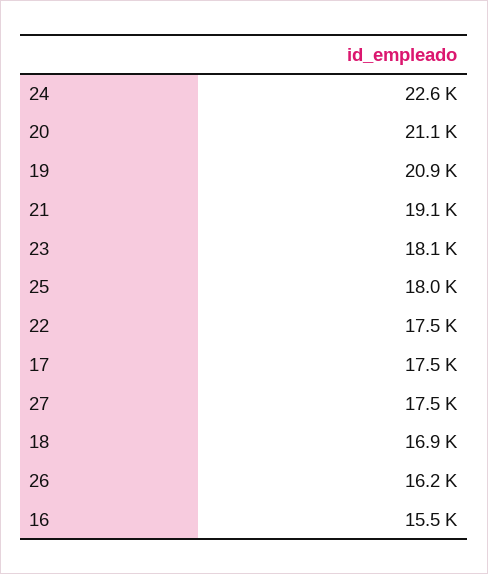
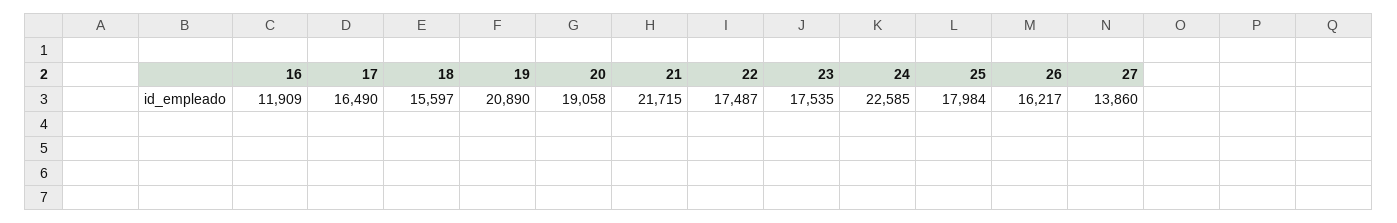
  {
    "24": 22585,
-   "20": 21100,
+   "20": 19058,
    "19": 20890,
-   "21": 19100,
+   "21": 21715,
-   "23": 18100,
+   "23": 17535,
    "25": 17984,
    "22": 17487,
-   "17": 17500,
+   "17": 16490,
-   "27": 17500,
+   "27": 13860,
-   "18": 16900,
+   "18": 15597,
    "26": 16217,
-   "16": 15500
+   "16": 11909
  }

